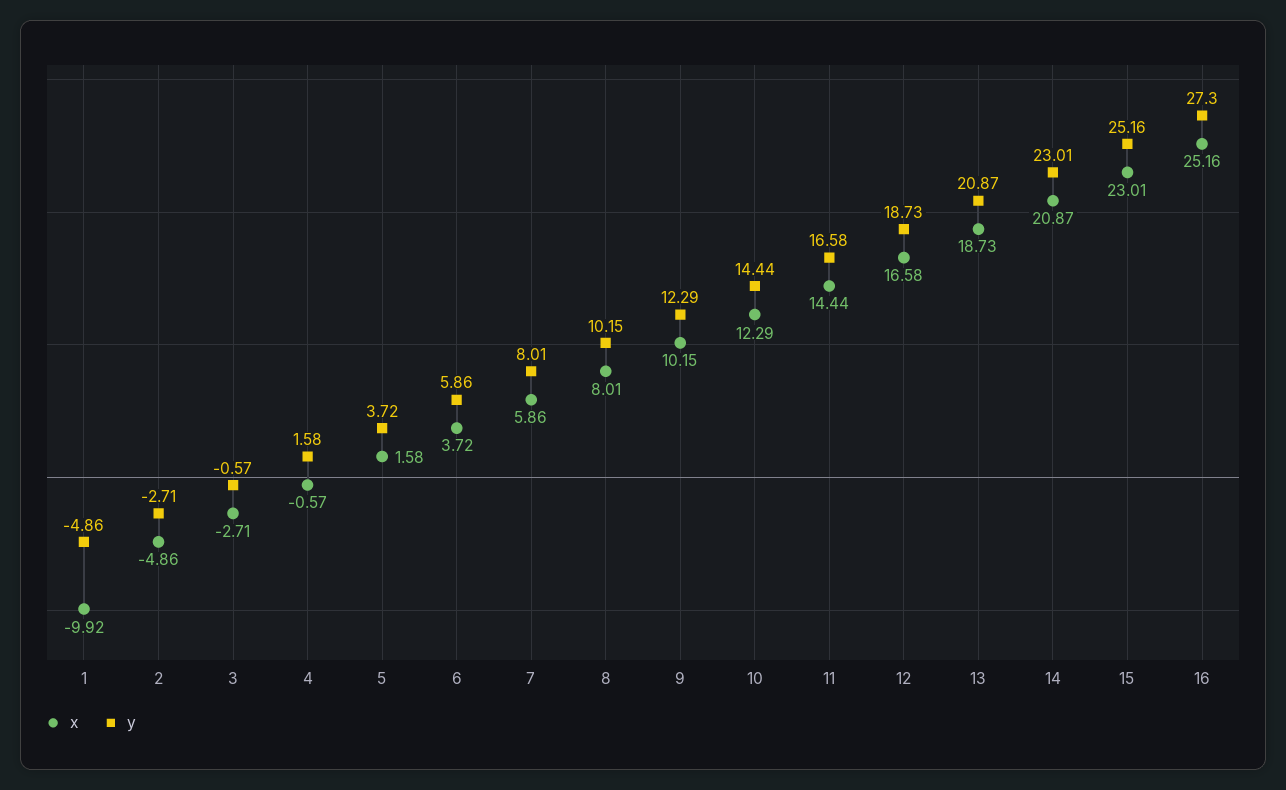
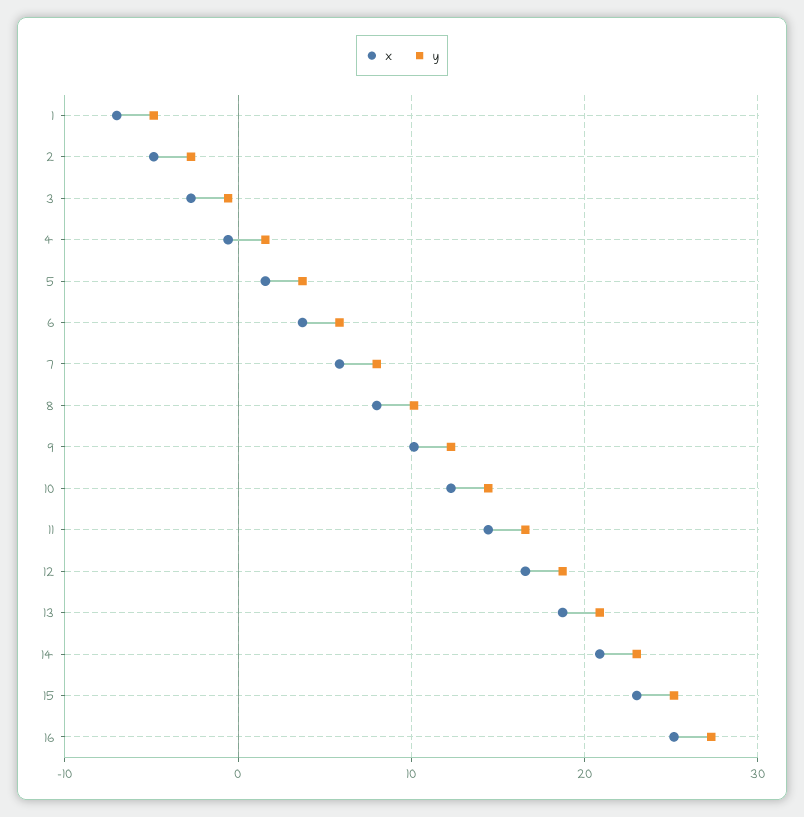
  {
    "x": {
-     "1": -9.92,
+     "1": -7,
      "2": -4.86,
      "3": -2.71,
      "4": -0.57,
      "5": 1.58,
      "6": 3.72,
      "7": 5.86,
      "8": 8.01,
      "9": 10.15,
      "10": 12.29,
      "11": 14.44,
      "12": 16.58,
      "13": 18.73,
      "14": 20.87,
      "15": 23.01,
      "16": 25.16
    },
    "y": {
      "1": -4.86,
      "2": -2.71,
      "3": -0.57,
      "4": 1.58,
      "5": 3.72,
      "6": 5.86,
      "7": 8.01,
      "8": 10.15,
      "9": 12.29,
      "10": 14.44,
      "11": 16.58,
      "12": 18.73,
      "13": 20.87,
      "14": 23.01,
      "15": 25.16,
      "16": 27.3
    }
  }

